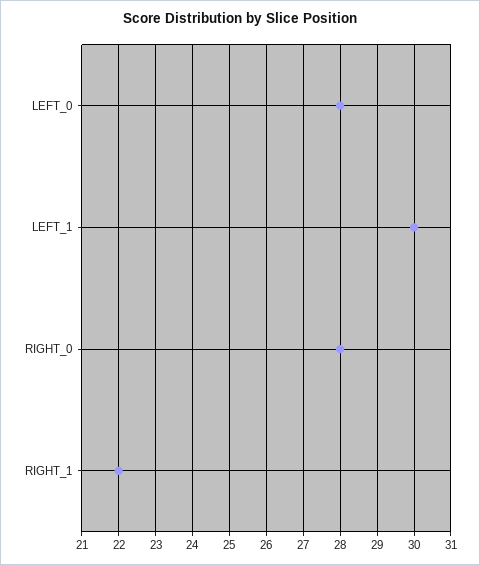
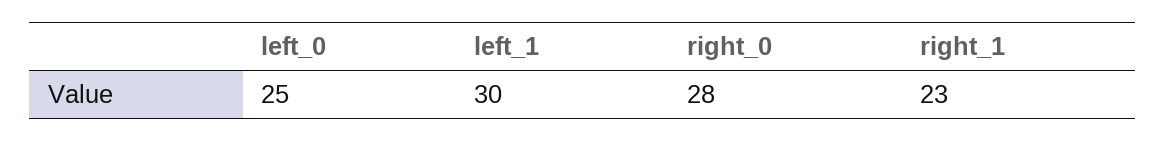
  {
-   "LEFT_0": 28,
+   "LEFT_0": 25,
    "LEFT_1": 30,
    "RIGHT_0": 28,
-   "RIGHT_1": 22
+   "RIGHT_1": 23
  }

